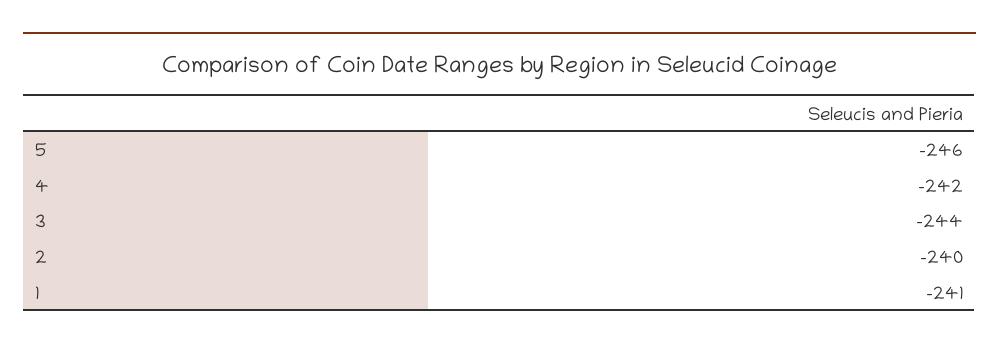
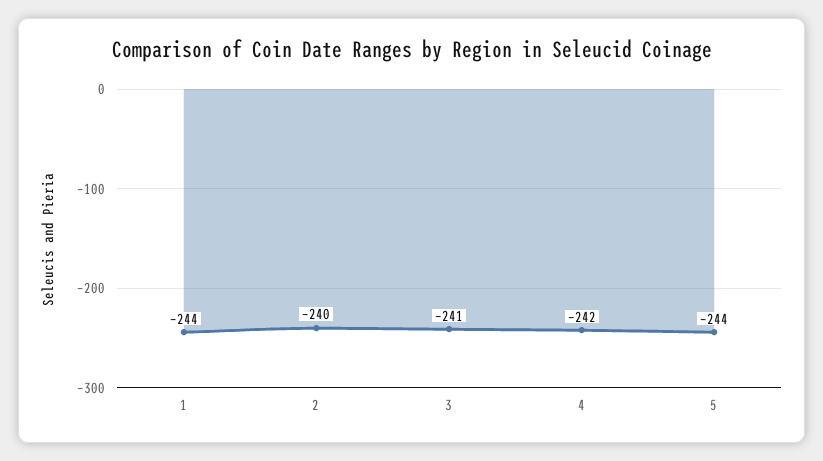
  {
-   "5": -246,
+   "5": -244,
    "4": -242,
-   "3": -244,
+   "3": -241,
    "2": -240,
-   "1": -241
+   "1": -244
  }

